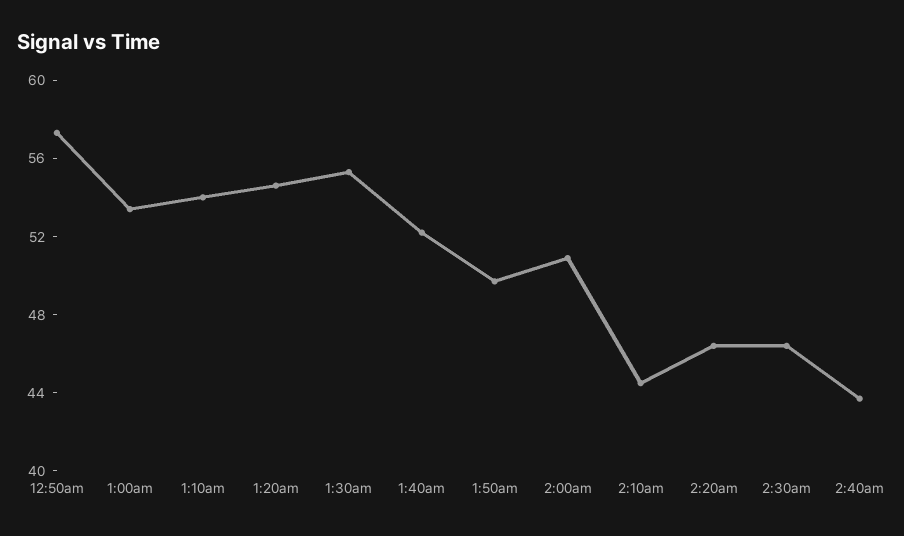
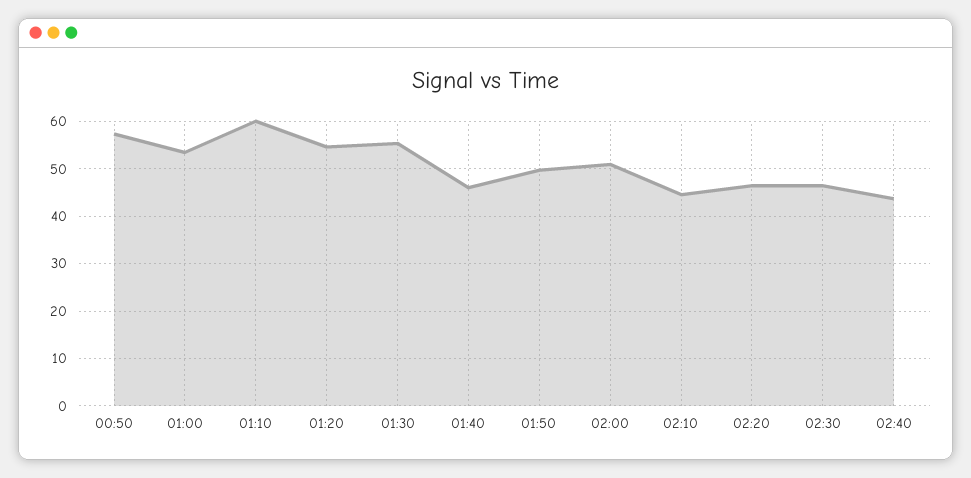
  {
    "12:50am": 57,
    "1:00am": 53,
-   "1:10am": 54,
+   "1:10am": 60,
    "1:20am": 55,
    "1:30am": 55,
-   "1:40am": 52,
+   "1:40am": 46,
    "1:50am": 50,
    "2:00am": 51,
    "2:10am": 45,
    "2:20am": 46,
    "2:30am": 46,
    "2:40am": 44
  }

